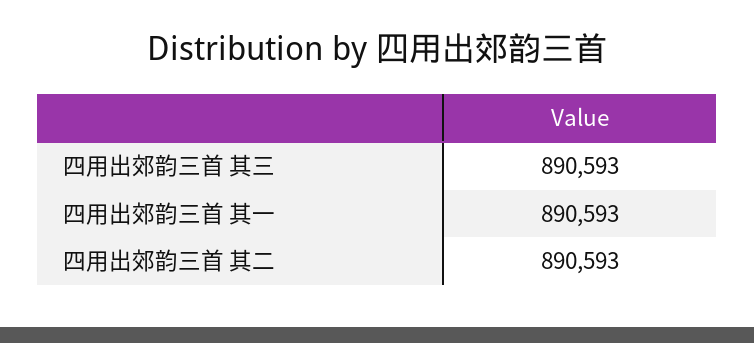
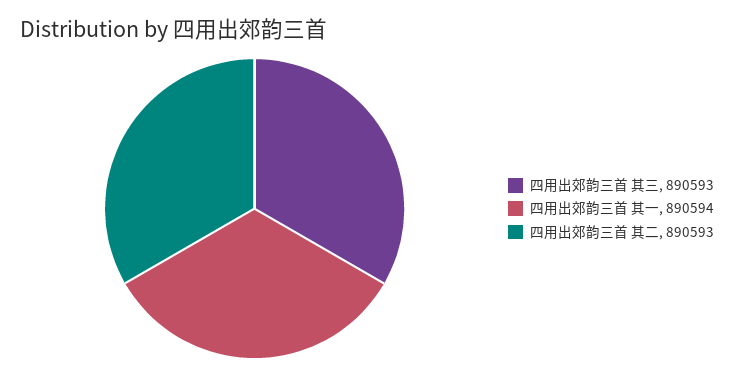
  {
    "四用出郊韵三首 其三": 890593,
-   "四用出郊韵三首 其一": 890593,
+   "四用出郊韵三首 其一": 890594,
    "四用出郊韵三首 其二": 890593
  }

